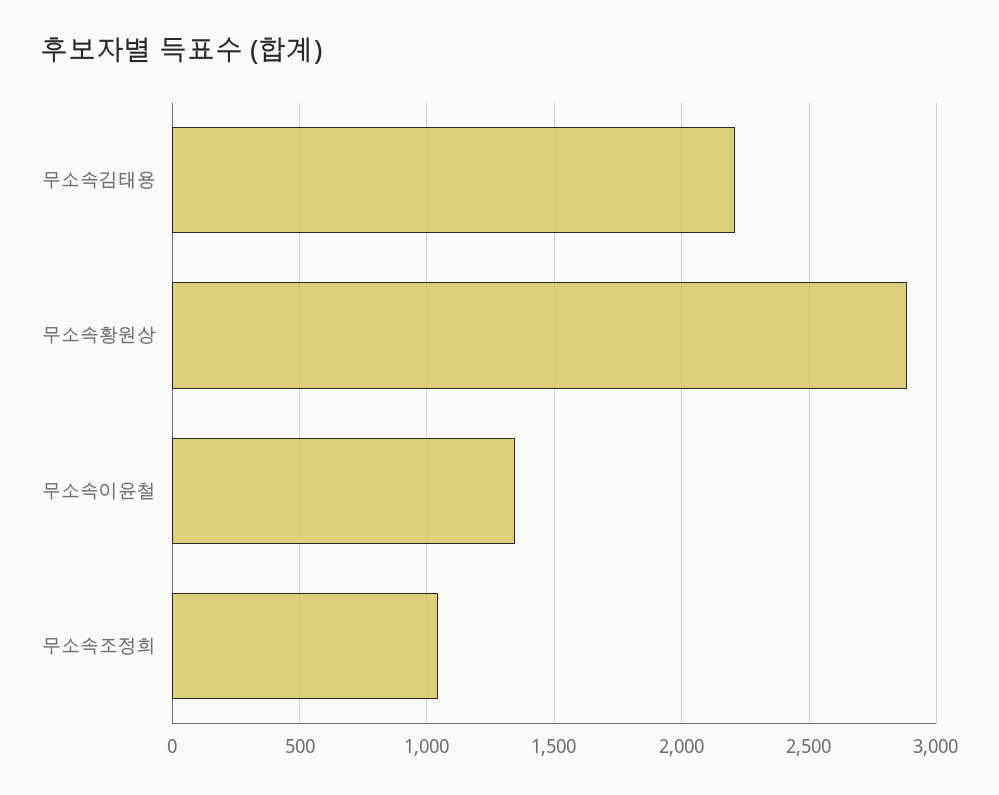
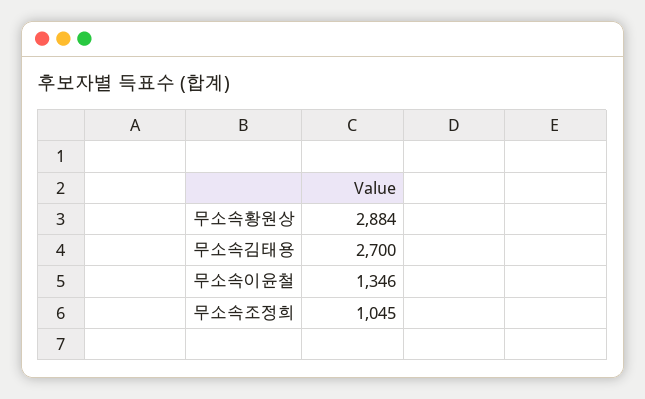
  {
-   "무소속김태용": 2200,
+   "무소속김태용": 2700,
    "무소속황원상": 2884,
    "무소속이윤철": 1346,
    "무소속조정희": 1045
  }

